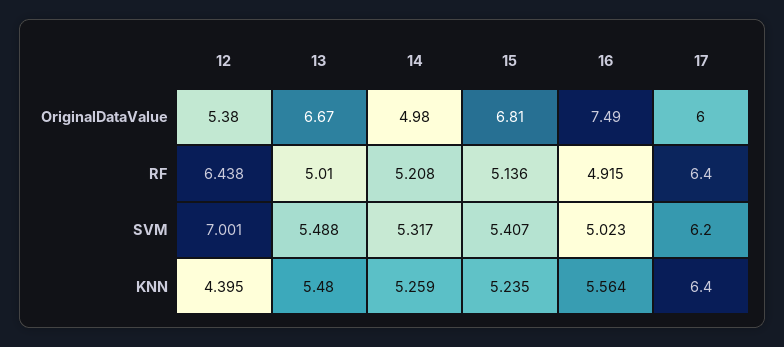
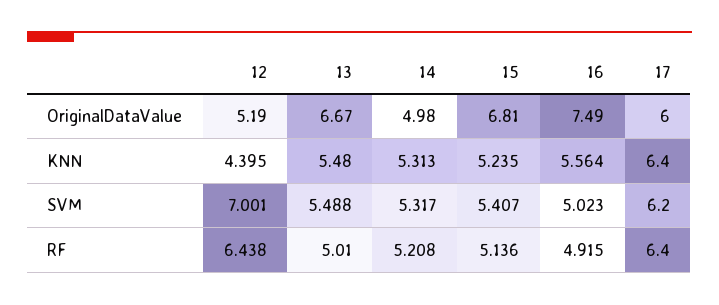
  {
    "12": {
-     "OriginalDataValue": 5.38,
+     "OriginalDataValue": 5.19,
      "RF": 6.438,
      "SVM": 7.001,
      "KNN": 4.395
    },
    "13": {
      "OriginalDataValue": 6.67,
      "RF": 5.01,
      "SVM": 5.488,
      "KNN": 5.48
    },
    "14": {
      "OriginalDataValue": 4.98,
      "RF": 5.208,
      "SVM": 5.317,
-     "KNN": 5.259
+     "KNN": 5.313
    },
    "15": {
      "OriginalDataValue": 6.81,
      "RF": 5.136,
      "SVM": 5.407,
      "KNN": 5.235
    },
    "16": {
      "OriginalDataValue": 7.49,
      "RF": 4.915,
      "SVM": 5.023,
      "KNN": 5.564
    },
    "17": {
      "OriginalDataValue": 6,
      "RF": 6.4,
      "SVM": 6.2,
      "KNN": 6.4
    }
  }

